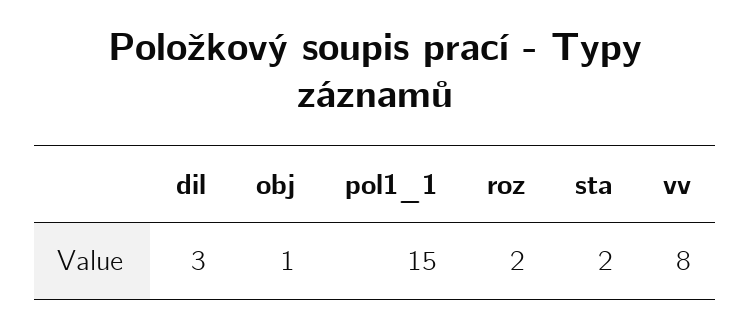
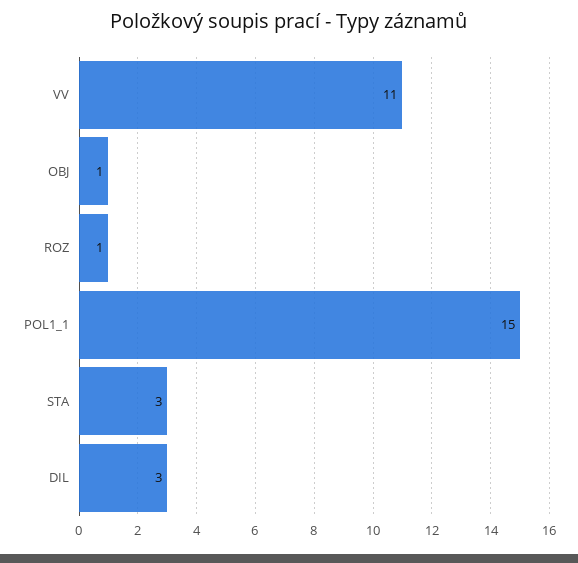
  {
    "dil": 3,
    "obj": 1,
    "pol1_1": 15,
-   "roz": 2,
+   "roz": 1,
-   "sta": 2,
+   "sta": 3,
-   "vv": 8
+   "vv": 11
  }

